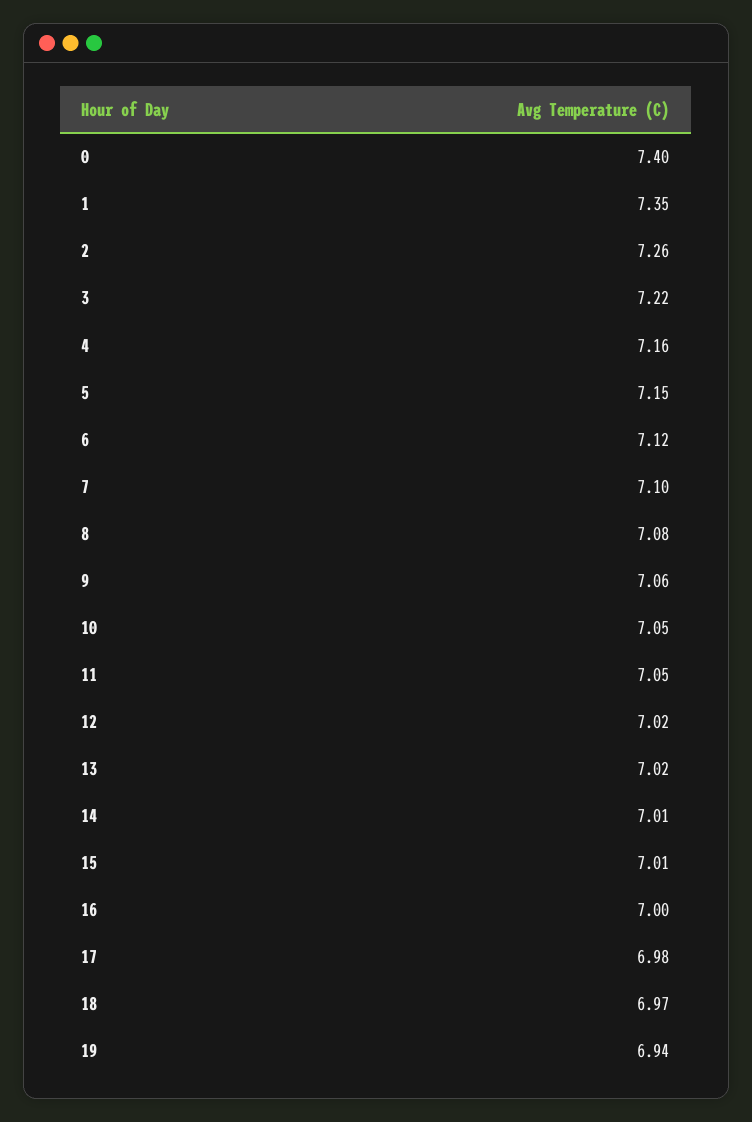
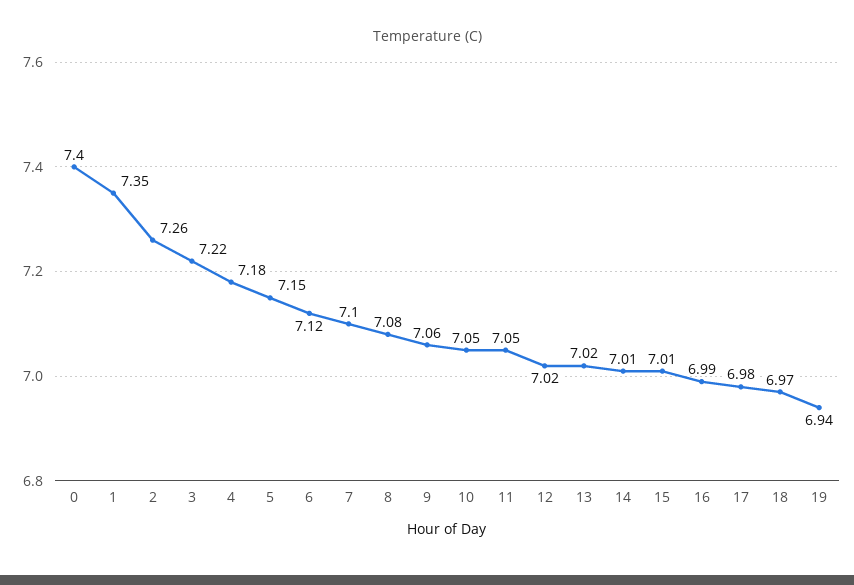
  {
    "0": 7.4,
    "1": 7.35,
    "2": 7.26,
    "3": 7.22,
-   "4": 7.16,
+   "4": 7.18,
    "5": 7.15,
    "6": 7.12,
    "7": 7.1,
    "8": 7.08,
    "9": 7.06,
    "10": 7.05,
    "11": 7.05,
    "12": 7.02,
    "13": 7.02,
    "14": 7.01,
    "15": 7.01,
-   "16": 7,
+   "16": 6.99,
    "17": 6.98,
    "18": 6.97,
    "19": 6.94
  }

